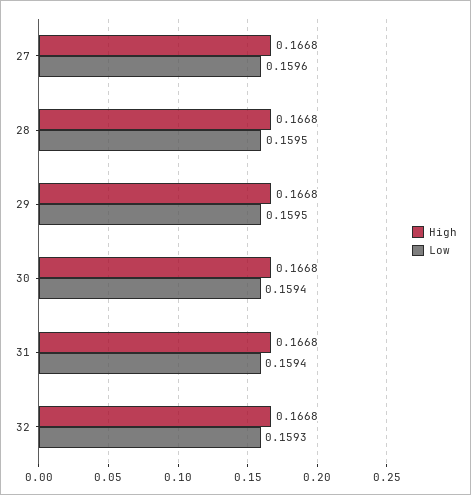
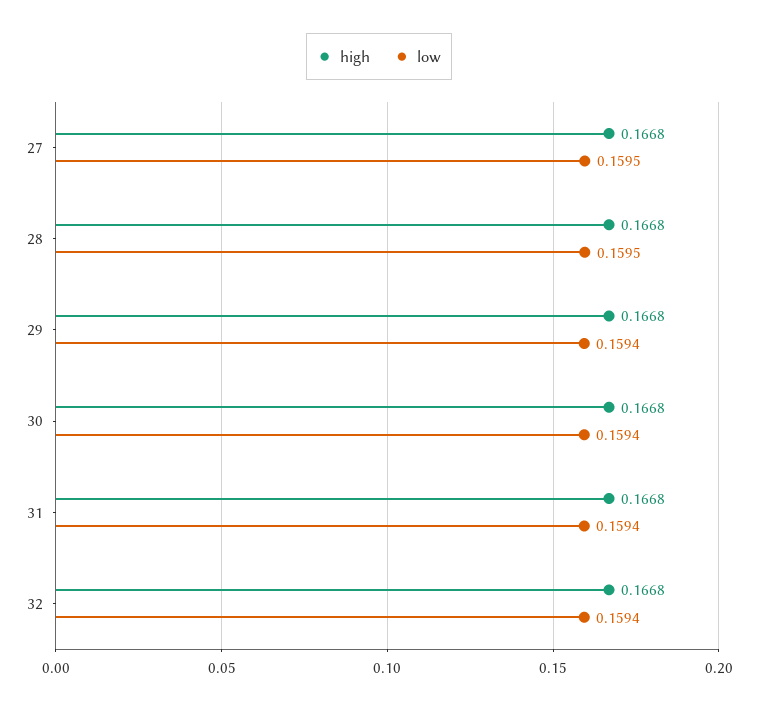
  {
    "High": {
      "27": 0.1668,
      "28": 0.1668,
      "29": 0.1668,
      "30": 0.1668,
      "31": 0.1668,
      "32": 0.1668
    },
    "Low": {
-     "27": 0.1596,
+     "27": 0.1595,
      "28": 0.1595,
-     "29": 0.1595,
+     "29": 0.1594,
      "30": 0.1594,
      "31": 0.1594,
-     "32": 0.1593
+     "32": 0.1594
    }
  }

